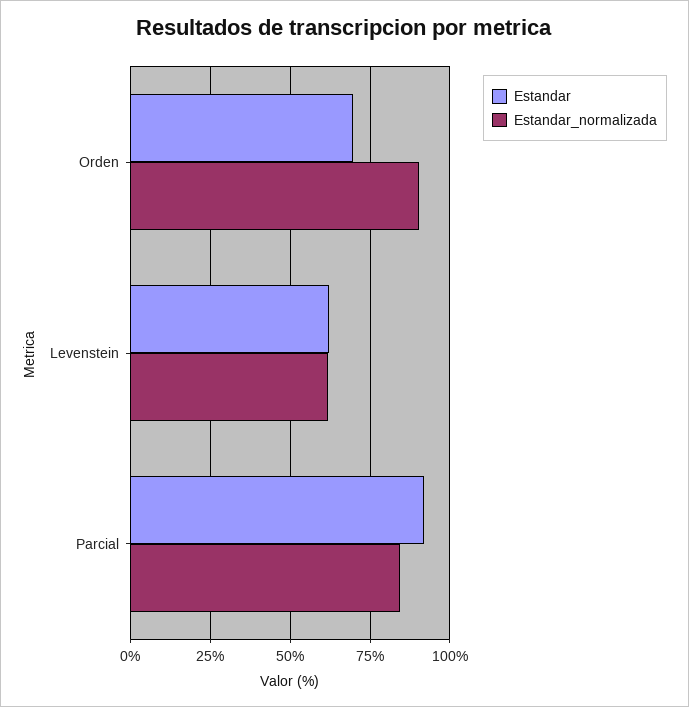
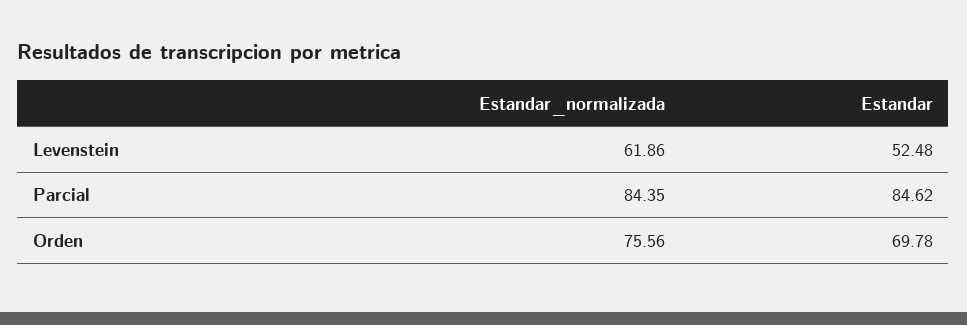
  {
    "Estandar": {
      "Orden": 69.78,
-     "Levenstein": 62.5,
+     "Levenstein": 52.48,
-     "Parcial": 92.5
+     "Parcial": 84.62
    },
    "Estandar_normalizada": {
-     "Orden": 90,
+     "Orden": 75.56,
      "Levenstein": 61.86,
      "Parcial": 84.35
    }
  }

